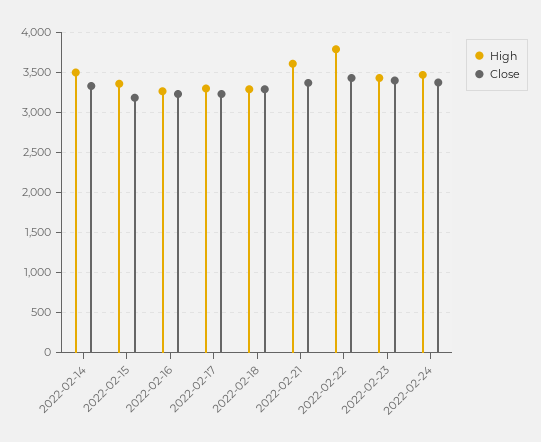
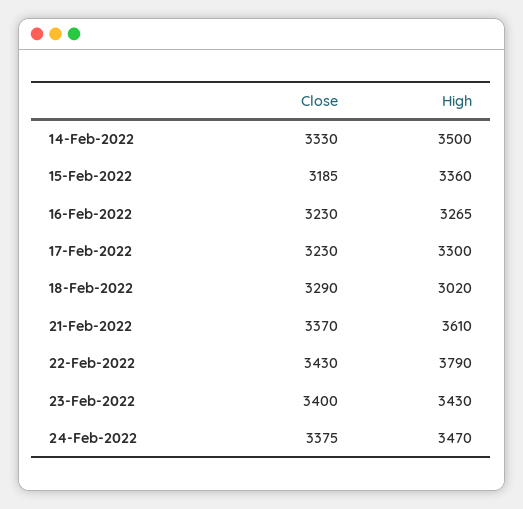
  {
    "High": {
      "2022-02-14": 3500,
      "2022-02-15": 3360,
      "2022-02-16": 3265,
      "2022-02-17": 3300,
-     "2022-02-18": 3300,
+     "2022-02-18": 3020,
      "2022-02-21": 3610,
      "2022-02-22": 3790,
      "2022-02-23": 3430,
      "2022-02-24": 3470
    },
    "Close": {
      "2022-02-14": 3330,
      "2022-02-15": 3185,
      "2022-02-16": 3230,
      "2022-02-17": 3230,
      "2022-02-18": 3290,
      "2022-02-21": 3370,
      "2022-02-22": 3430,
      "2022-02-23": 3400,
      "2022-02-24": 3375
    }
  }

